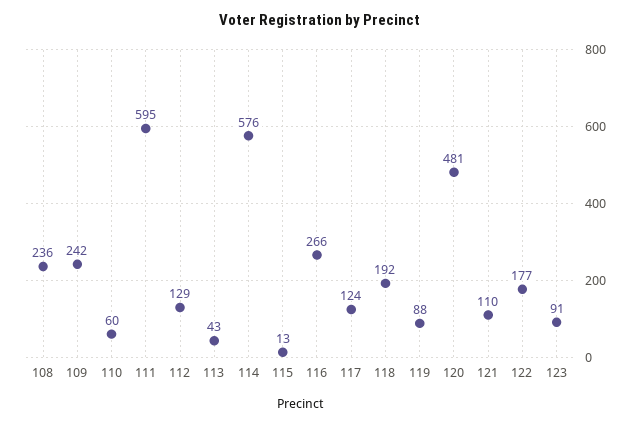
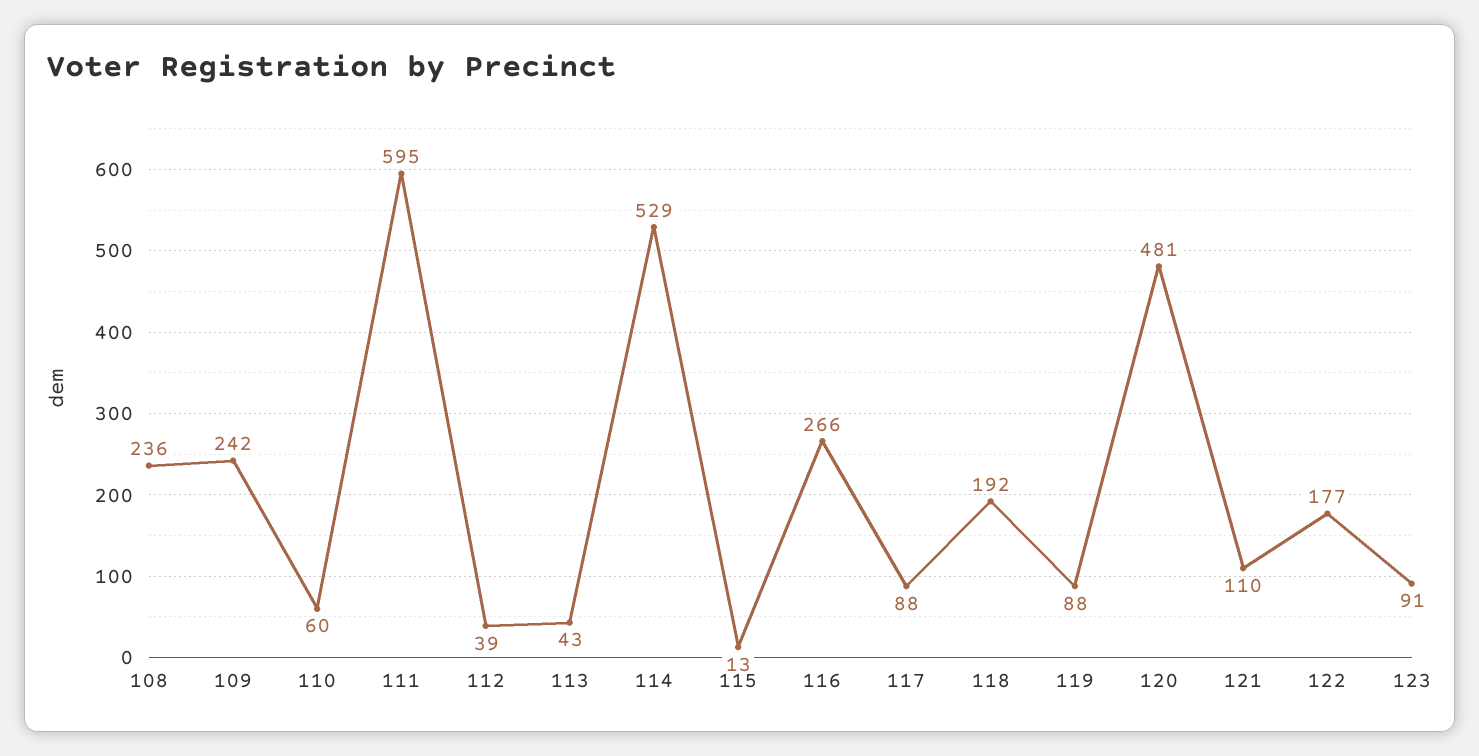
  {
    "108": 236,
    "109": 242,
    "110": 60,
    "111": 595,
-   "112": 129,
+   "112": 39,
    "113": 43,
-   "114": 576,
+   "114": 529,
    "115": 13,
    "116": 266,
-   "117": 124,
+   "117": 88,
    "118": 192,
    "119": 88,
    "120": 481,
    "121": 110,
    "122": 177,
    "123": 91
  }

